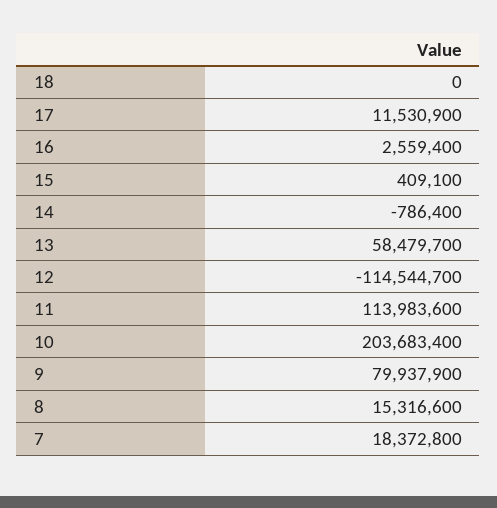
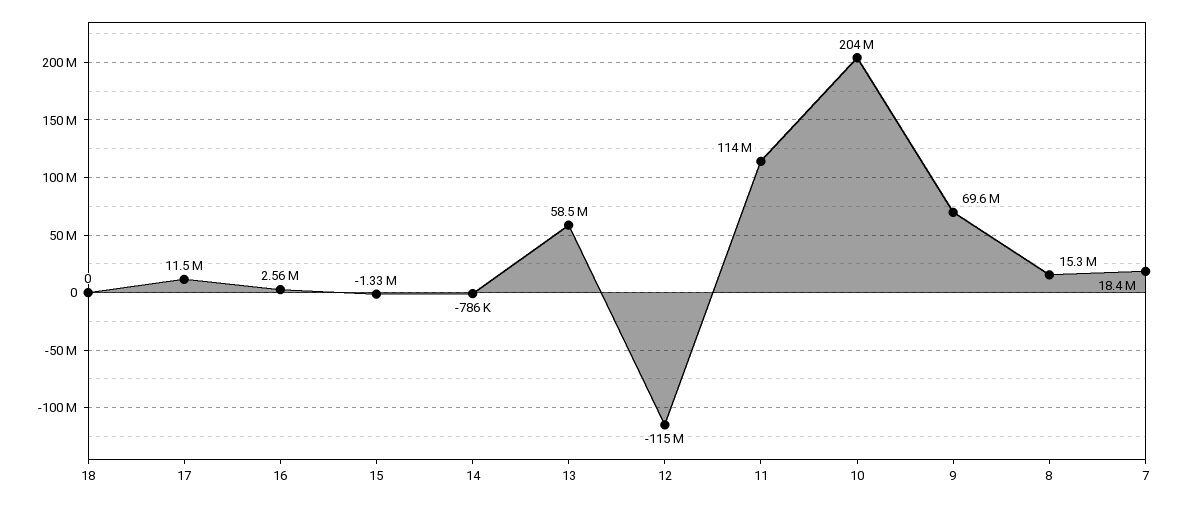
  {
    "18": 0,
    "17": 11530900,
    "16": 2559400,
-   "15": 409100,
+   "15": -1330000,
    "14": -786400,
    "13": 58479700,
    "12": -114544700,
    "11": 113983600,
    "10": 203683400,
-   "9": 79937900,
+   "9": 69600000,
    "8": 15316600,
    "7": 18372800
  }

